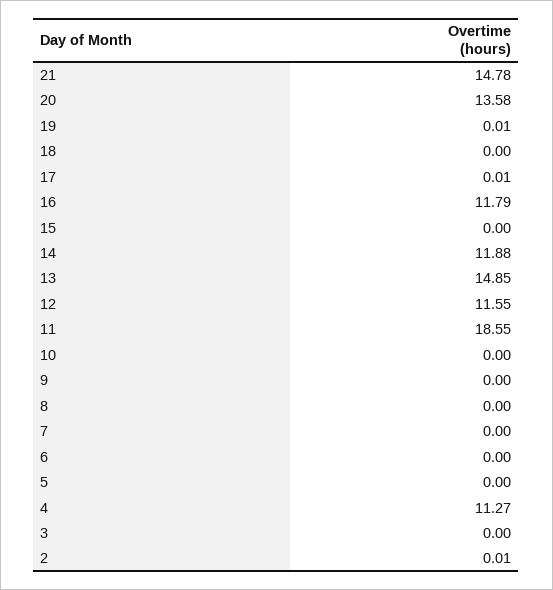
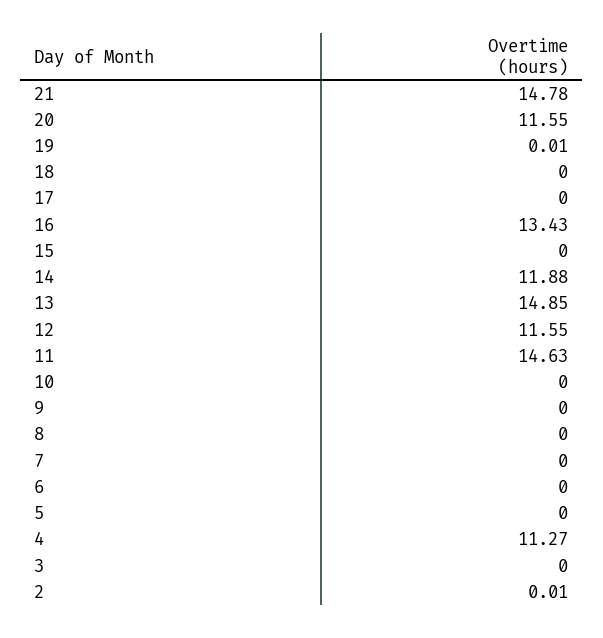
  {
    "21": 14.78,
-   "20": 13.58,
+   "20": 11.55,
    "19": 0.01,
    "18": 0,
-   "17": 0.01,
+   "17": 0,
-   "16": 11.79,
+   "16": 13.43,
    "15": 0,
    "14": 11.88,
    "13": 14.85,
    "12": 11.55,
-   "11": 18.55,
+   "11": 14.63,
    "10": 0,
    "9": 0,
    "8": 0,
    "7": 0,
    "6": 0,
    "5": 0,
    "4": 11.27,
    "3": 0,
    "2": 0.01
  }

